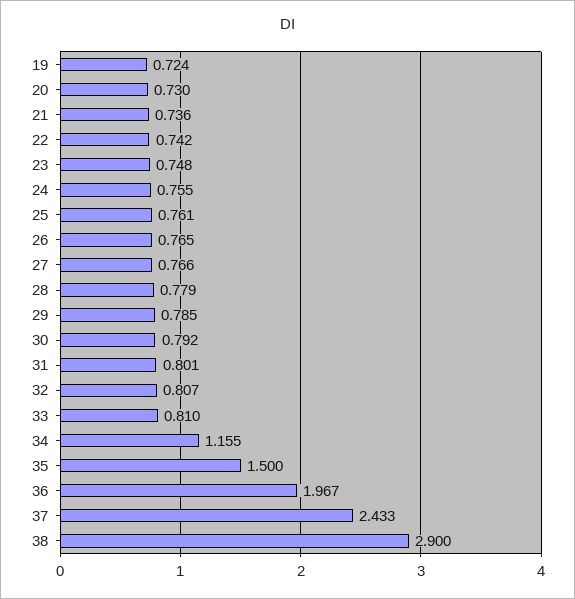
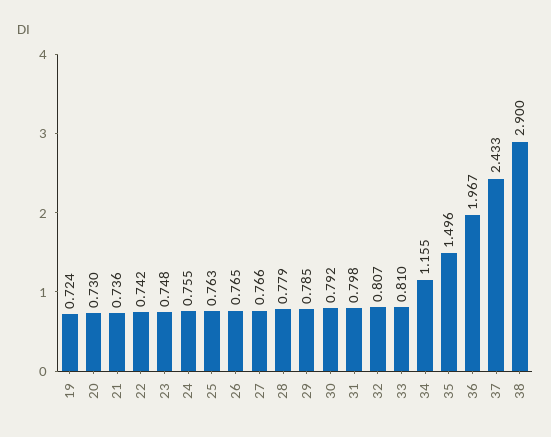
  {
    "19": 0.724,
    "20": 0.73,
    "21": 0.736,
    "22": 0.742,
    "23": 0.748,
    "24": 0.755,
-   "25": 0.761,
+   "25": 0.763,
    "26": 0.765,
    "27": 0.766,
    "28": 0.779,
    "29": 0.785,
    "30": 0.792,
-   "31": 0.801,
+   "31": 0.798,
    "32": 0.807,
    "33": 0.81,
    "34": 1.155,
-   "35": 1.5,
+   "35": 1.496,
    "36": 1.967,
    "37": 2.433,
    "38": 2.9
  }

